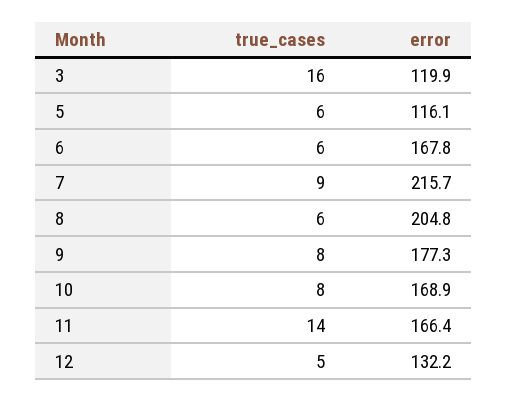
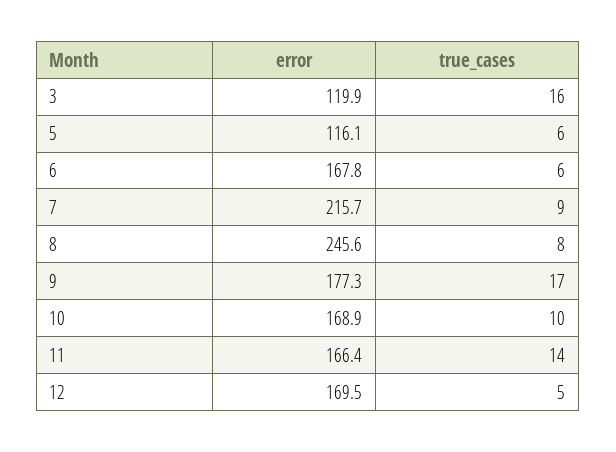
  {
    "true_cases": {
      "3": 16,
      "5": 6,
      "6": 6,
      "7": 9,
-     "8": 6,
+     "8": 8,
-     "9": 8,
+     "9": 17,
-     "10": 8,
+     "10": 10,
      "11": 14,
      "12": 5
    },
    "error": {
      "3": 119.9,
      "5": 116.1,
      "6": 167.8,
      "7": 215.7,
-     "8": 204.8,
+     "8": 245.6,
      "9": 177.3,
      "10": 168.9,
      "11": 166.4,
-     "12": 132.2
+     "12": 169.5
    }
  }

